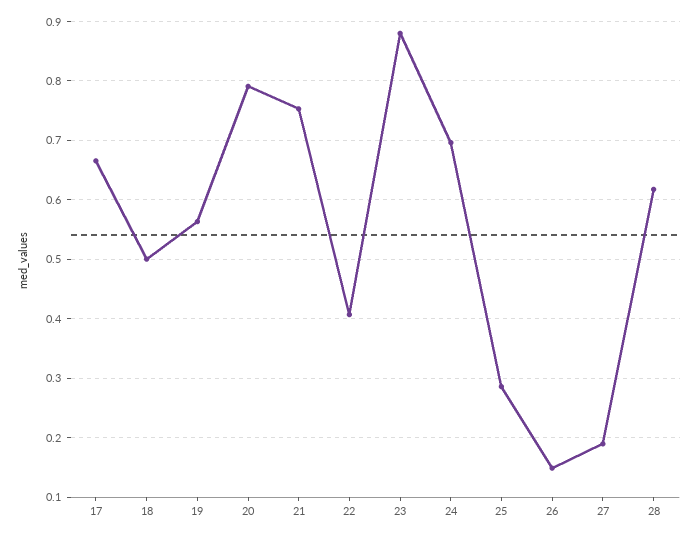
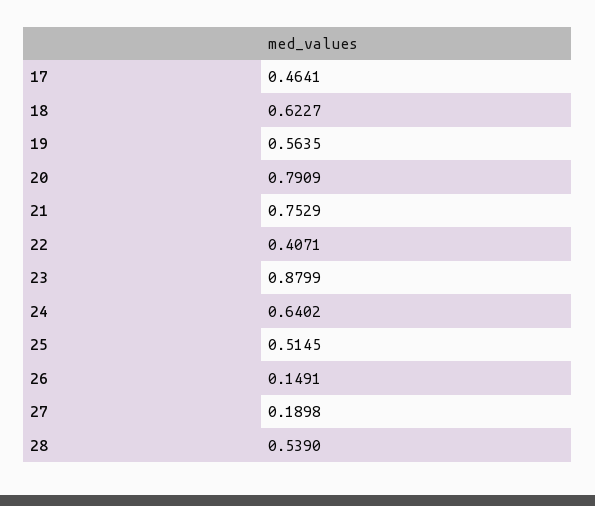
  {
-   "17": 0.66,
+   "17": 0.4641,
-   "18": 0.5,
+   "18": 0.6227,
    "19": 0.5635,
    "20": 0.7909,
    "21": 0.7529,
    "22": 0.4071,
    "23": 0.8799,
-   "24": 0.7,
+   "24": 0.6402,
-   "25": 0.28,
+   "25": 0.5145,
    "26": 0.1491,
    "27": 0.1898,
-   "28": 0.62
+   "28": 0.539
  }

